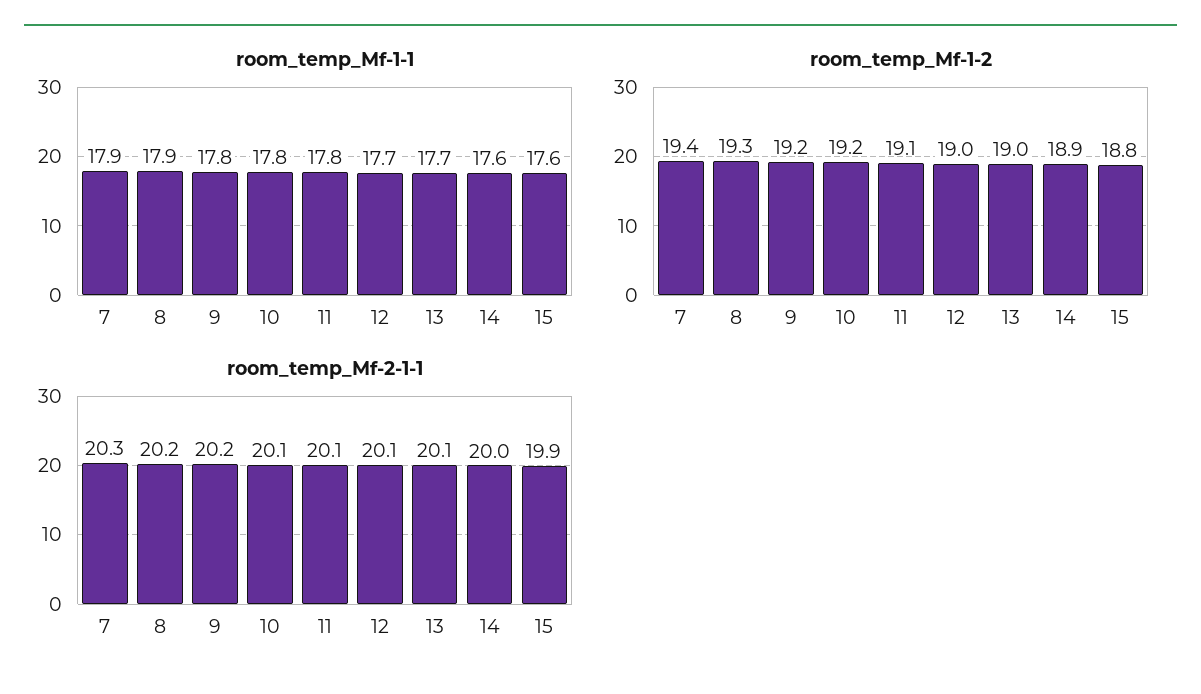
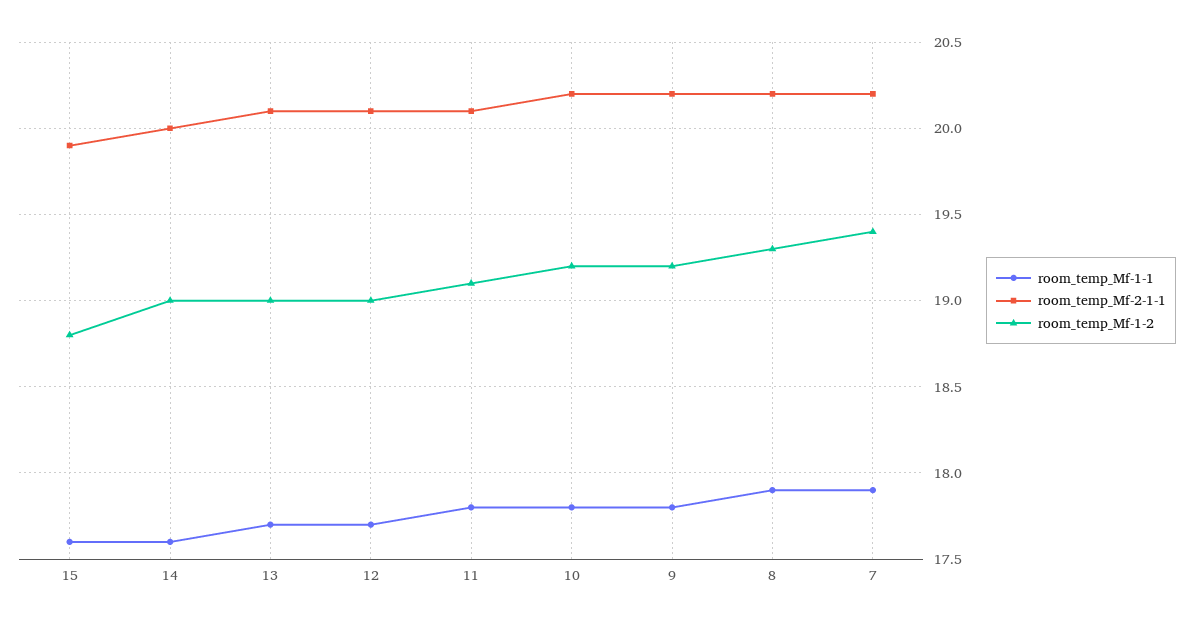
  {
    "room_temp_Mf-1-1": {
      "7": 17.9,
      "8": 17.9,
      "9": 17.8,
      "10": 17.8,
      "11": 17.8,
      "12": 17.7,
      "13": 17.7,
      "14": 17.6,
      "15": 17.6
    },
    "room_temp_Mf-1-2": {
      "7": 19.4,
      "8": 19.3,
      "9": 19.2,
      "10": 19.2,
      "11": 19.1,
      "12": 19,
      "13": 19,
-     "14": 18.9,
+     "14": 19,
      "15": 18.8
    },
    "room_temp_Mf-2-1-1": {
-     "7": 20.3,
+     "7": 20.2,
      "8": 20.2,
      "9": 20.2,
-     "10": 20.1,
+     "10": 20.2,
      "11": 20.1,
      "12": 20.1,
      "13": 20.1,
      "14": 20,
      "15": 19.9
    }
  }

